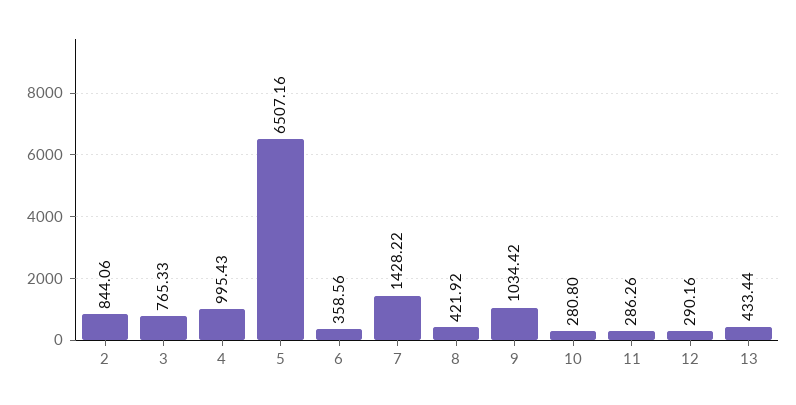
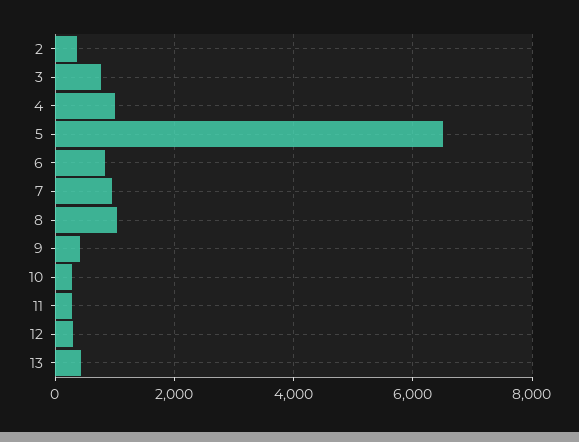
  {
-   "2": 844.06,
+   "2": 400,
    "3": 765.33,
    "4": 995.43,
    "5": 6507.16,
-   "6": 358.56,
+   "6": 800,
-   "7": 1428.22,
+   "7": 1000,
-   "8": 421.92,
+   "8": 1000,
-   "9": 1034.42,
+   "9": 400,
    "10": 280.8,
    "11": 286.26,
    "12": 290.16,
    "13": 433.44
  }

